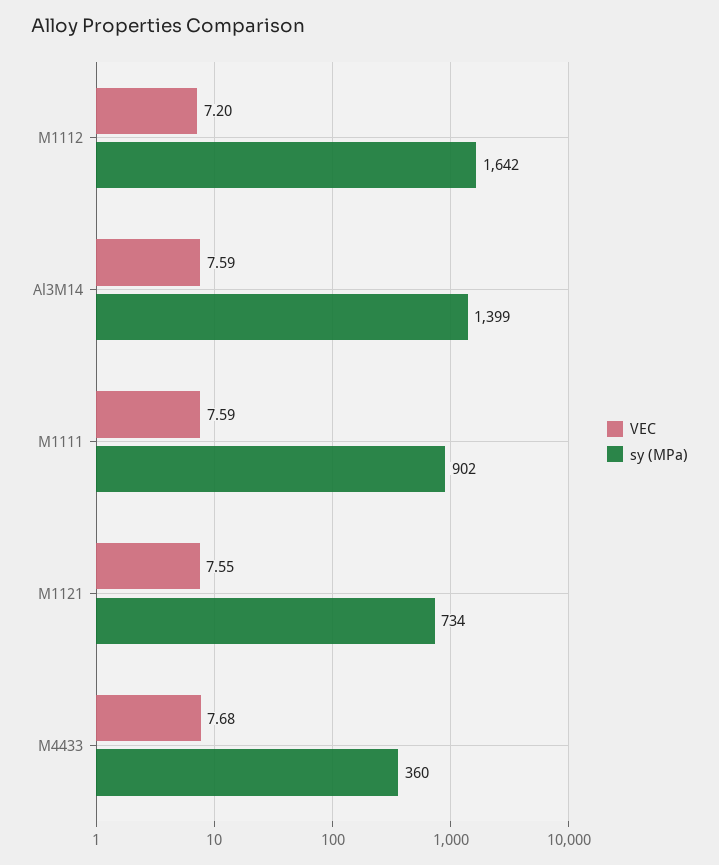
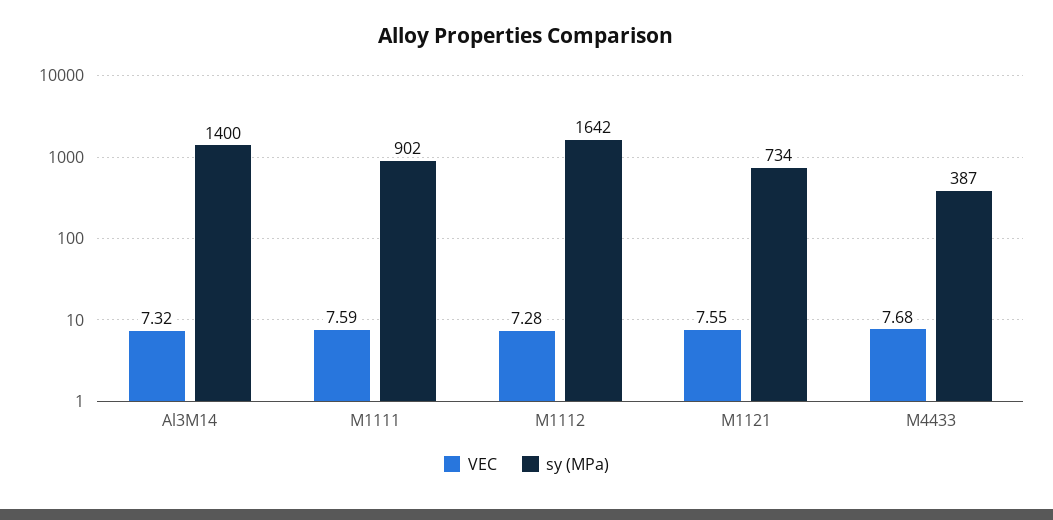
  {
    "VEC": {
-     "M1112": 7.2,
+     "M1112": 7.28,
-     "Al3M14": 7.59,
+     "Al3M14": 7.32,
      "M1111": 7.59,
      "M1121": 7.55,
      "M4433": 7.68
    },
    "sy (MPa)": {
      "M1112": 1642,
-     "Al3M14": 1399,
+     "Al3M14": 1400,
      "M1111": 902,
      "M1121": 734,
-     "M4433": 360
+     "M4433": 387
    }
  }

